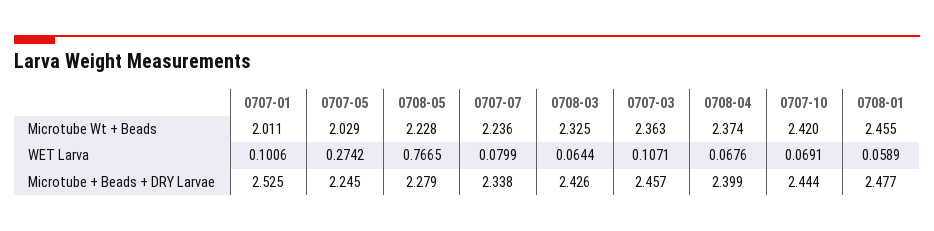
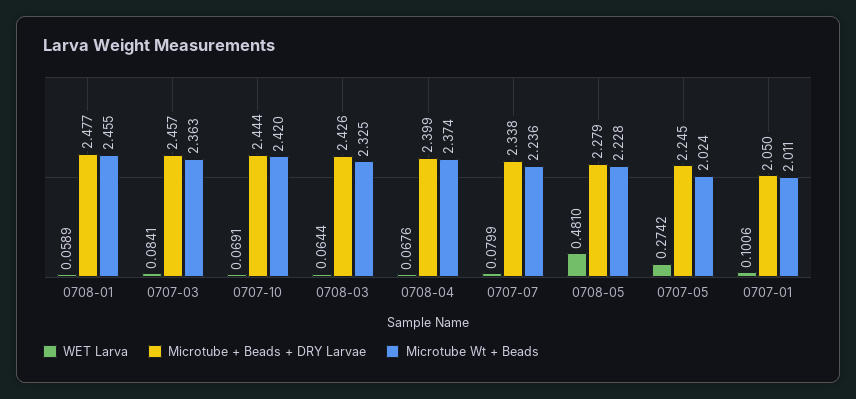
  {
    "Microtube Wt + Beads": {
      "0707-01": 2.011,
-     "0707-05": 2.029,
+     "0707-05": 2.024,
      "0708-05": 2.228,
      "0707-07": 2.236,
      "0708-03": 2.325,
      "0707-03": 2.363,
      "0708-04": 2.374,
      "0707-10": 2.42,
      "0708-01": 2.455
    },
    "WET Larva": {
      "0707-01": 0.1006,
      "0707-05": 0.2742,
-     "0708-05": 0.7665,
+     "0708-05": 0.481,
      "0707-07": 0.0799,
      "0708-03": 0.0644,
-     "0707-03": 0.1071,
+     "0707-03": 0.0841,
      "0708-04": 0.0676,
      "0707-10": 0.0691,
      "0708-01": 0.0589
    },
    "Microtube + Beads + DRY Larvae": {
-     "0707-01": 2.525,
+     "0707-01": 2.05,
      "0707-05": 2.245,
      "0708-05": 2.279,
      "0707-07": 2.338,
      "0708-03": 2.426,
      "0707-03": 2.457,
      "0708-04": 2.399,
      "0707-10": 2.444,
      "0708-01": 2.477
    }
  }

